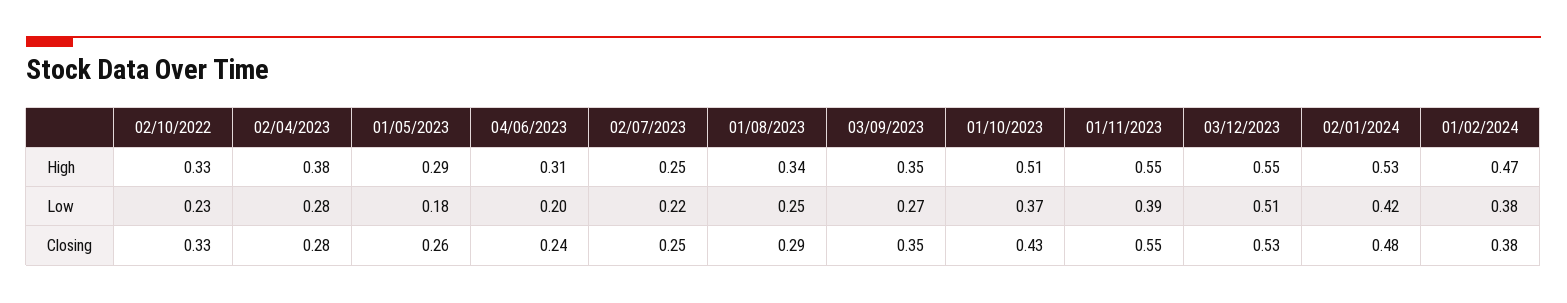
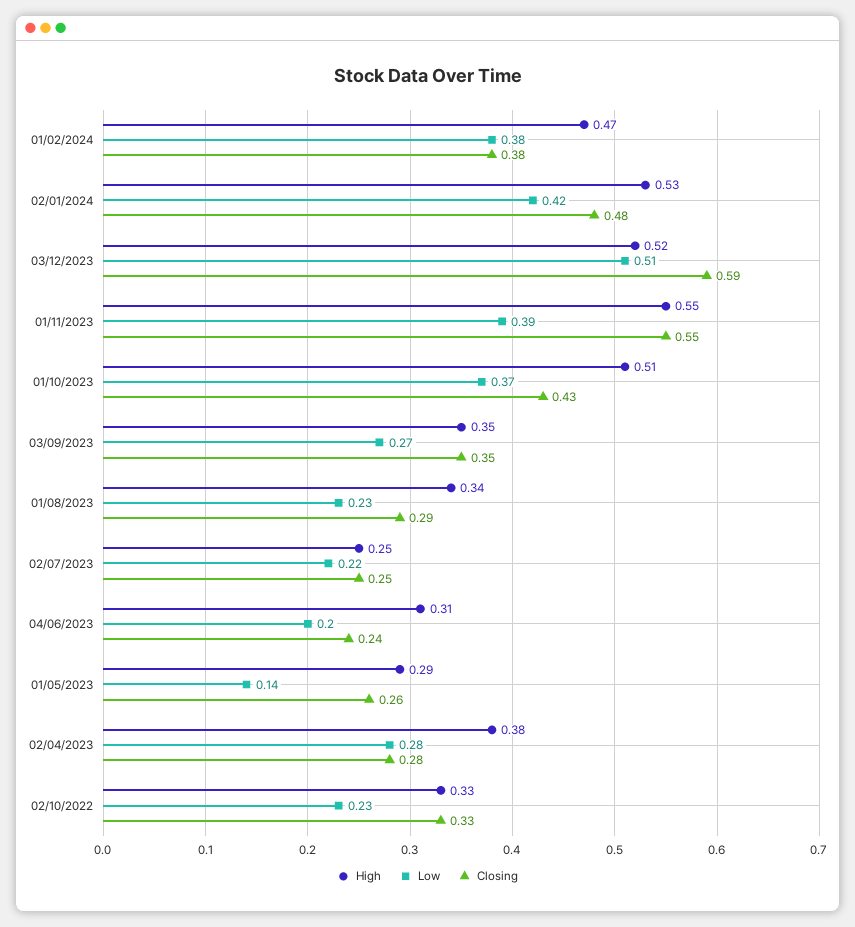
  {
    "High": {
      "02/10/2022": 0.33,
      "02/04/2023": 0.38,
      "01/05/2023": 0.29,
      "04/06/2023": 0.31,
      "02/07/2023": 0.25,
      "01/08/2023": 0.34,
      "03/09/2023": 0.35,
      "01/10/2023": 0.51,
      "01/11/2023": 0.55,
-     "03/12/2023": 0.55,
+     "03/12/2023": 0.52,
      "02/01/2024": 0.53,
      "01/02/2024": 0.47
    },
    "Low": {
      "02/10/2022": 0.23,
      "02/04/2023": 0.28,
-     "01/05/2023": 0.18,
+     "01/05/2023": 0.14,
      "04/06/2023": 0.2,
      "02/07/2023": 0.22,
-     "01/08/2023": 0.25,
+     "01/08/2023": 0.23,
      "03/09/2023": 0.27,
      "01/10/2023": 0.37,
      "01/11/2023": 0.39,
      "03/12/2023": 0.51,
      "02/01/2024": 0.42,
      "01/02/2024": 0.38
    },
    "Closing": {
      "02/10/2022": 0.33,
      "02/04/2023": 0.28,
      "01/05/2023": 0.26,
      "04/06/2023": 0.24,
      "02/07/2023": 0.25,
      "01/08/2023": 0.29,
      "03/09/2023": 0.35,
      "01/10/2023": 0.43,
      "01/11/2023": 0.55,
-     "03/12/2023": 0.53,
+     "03/12/2023": 0.59,
      "02/01/2024": 0.48,
      "01/02/2024": 0.38
    }
  }

